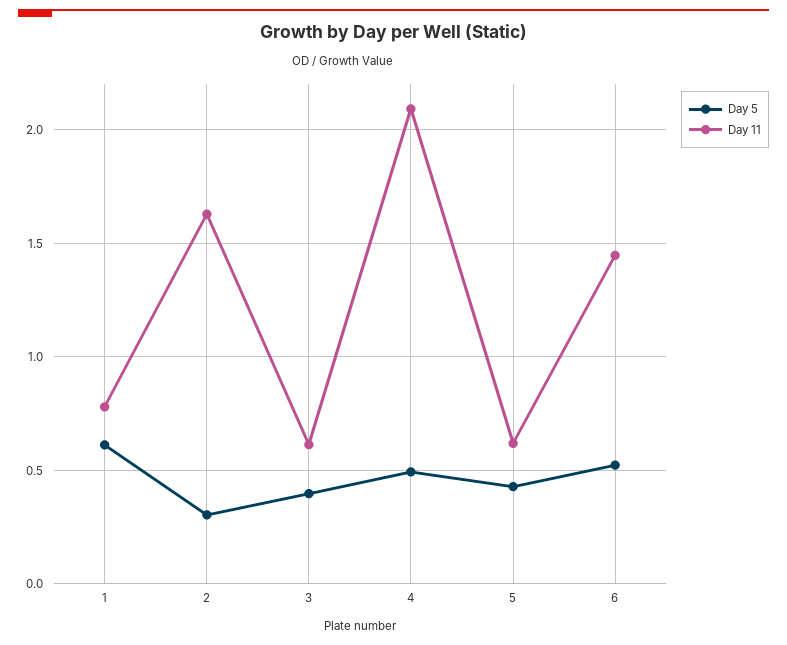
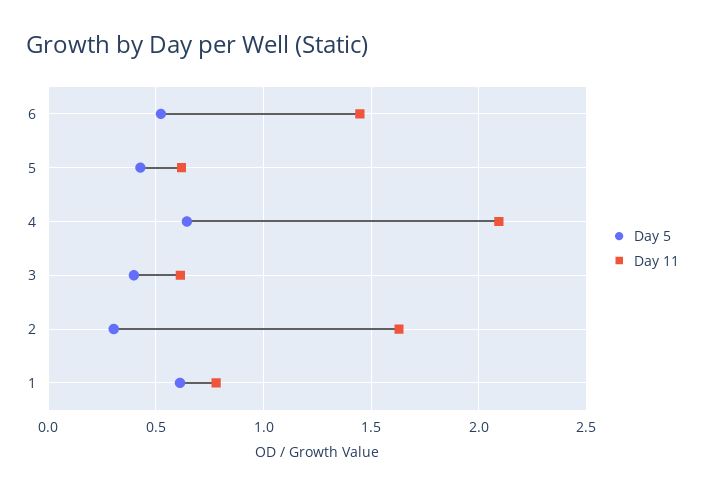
  {
    "Day 5": {
      "1": 0.6,
      "2": 0.3,
      "3": 0.4,
-     "4": 0.5,
+     "4": 0.65,
      "5": 0.45,
      "6": 0.5
    },
    "Day 11": {
      "1": 0.8,
      "2": 1.65,
      "3": 0.6,
      "4": 2.1,
      "5": 0.6,
      "6": 1.45
    }
  }

